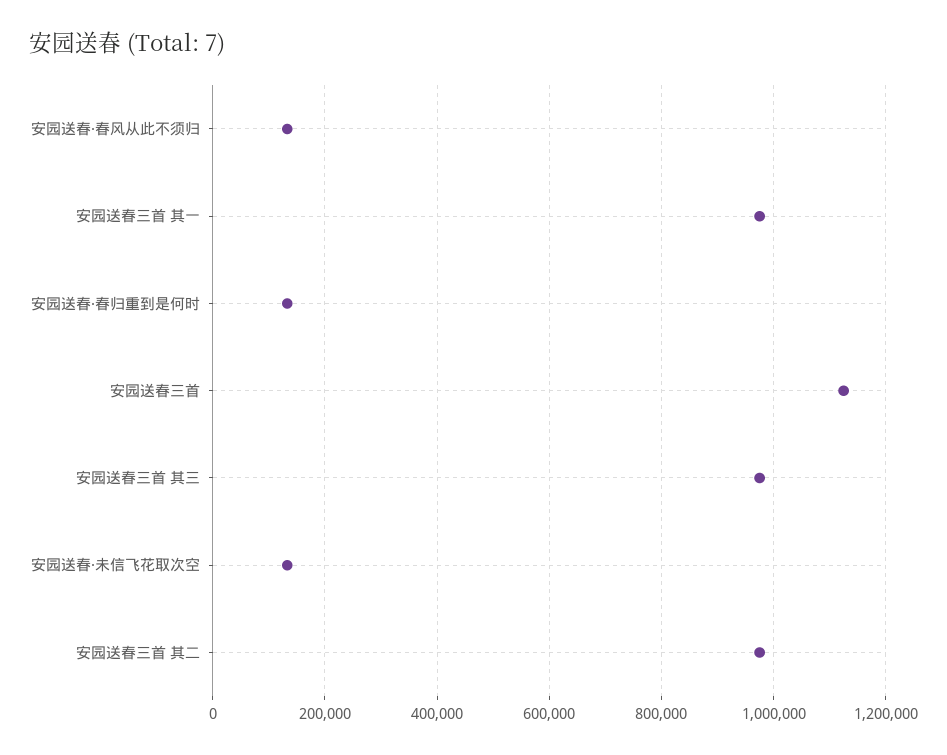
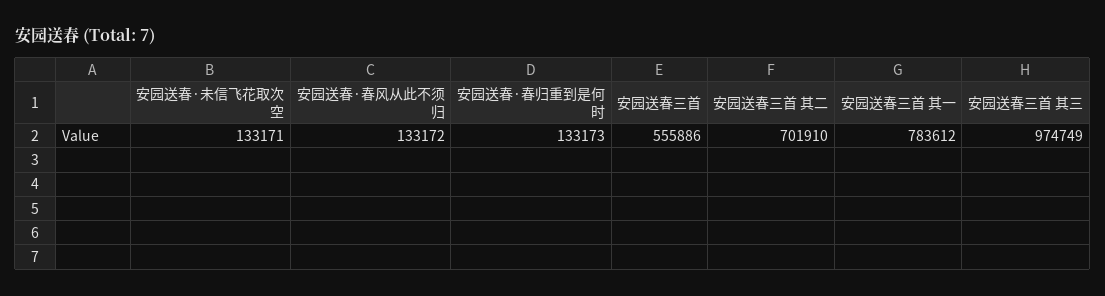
  {
    "安园送春·春风从此不须归": 133172,
-   "安园送春三首 其一": 980000,
+   "安园送春三首 其一": 783612,
    "安园送春·春归重到是何时": 133173,
-   "安园送春三首": 1120000,
+   "安园送春三首": 555886,
    "安园送春三首 其三": 974749,
    "安园送春·未信飞花取次空": 133171,
-   "安园送春三首 其二": 980000
+   "安园送春三首 其二": 701910
  }

